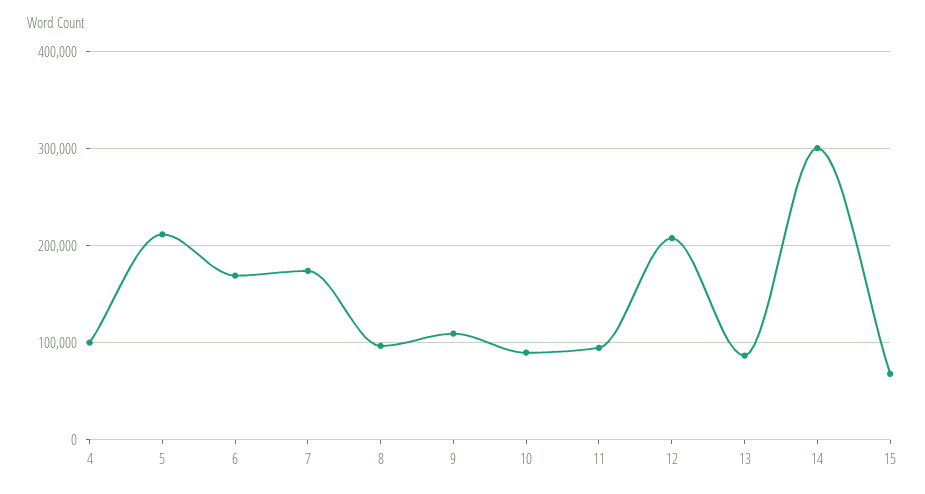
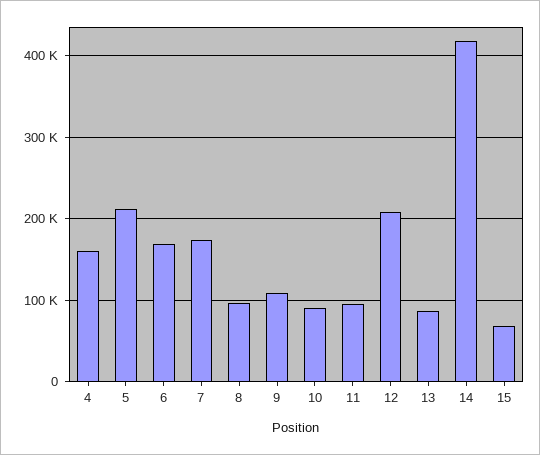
  {
-   "4": 100000,
+   "4": 160000,
    "5": 210000,
    "6": 170000,
    "7": 170000,
    "8": 100000,
    "9": 110000,
    "10": 90000,
    "11": 100000,
    "12": 210000,
    "13": 90000,
-   "14": 300000,
+   "14": 420000,
    "15": 70000
  }

